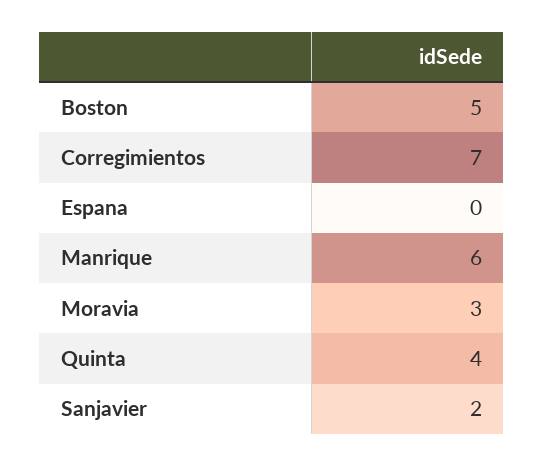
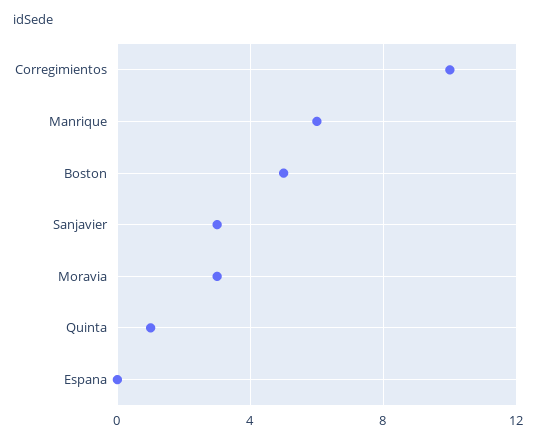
  {
    "Boston": 5,
-   "Corregimientos": 7,
+   "Corregimientos": 10,
    "Espana": 0,
    "Manrique": 6,
    "Moravia": 3,
-   "Quinta": 4,
+   "Quinta": 1,
-   "Sanjavier": 2
+   "Sanjavier": 3
  }

